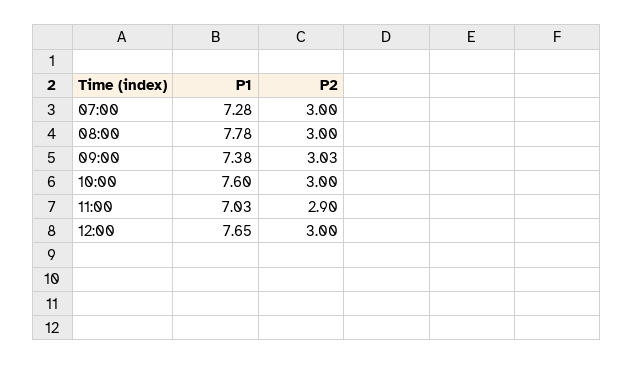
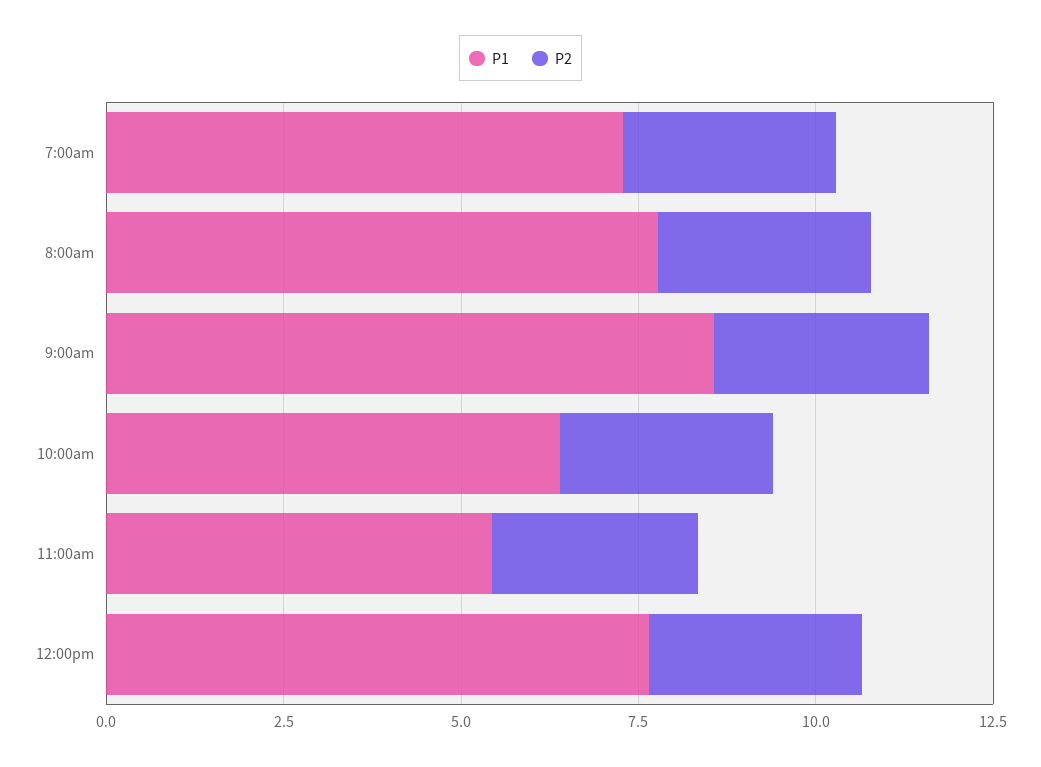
  {
    "P1": {
      "07:00": 7.28,
      "08:00": 7.78,
-     "09:00": 7.38,
+     "09:00": 8.5,
-     "10:00": 7.6,
+     "10:00": 6.5,
-     "11:00": 7.03,
+     "11:00": 5.5,
      "12:00": 7.65
    },
    "P2": {
      "07:00": 3,
      "08:00": 3,
      "09:00": 3.03,
      "10:00": 3,
      "11:00": 2.9,
      "12:00": 3
    }
  }

